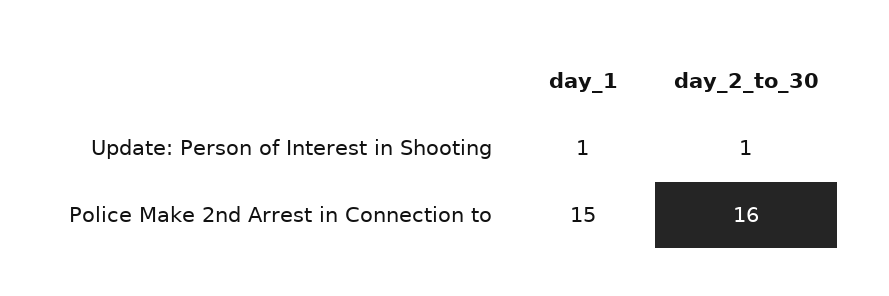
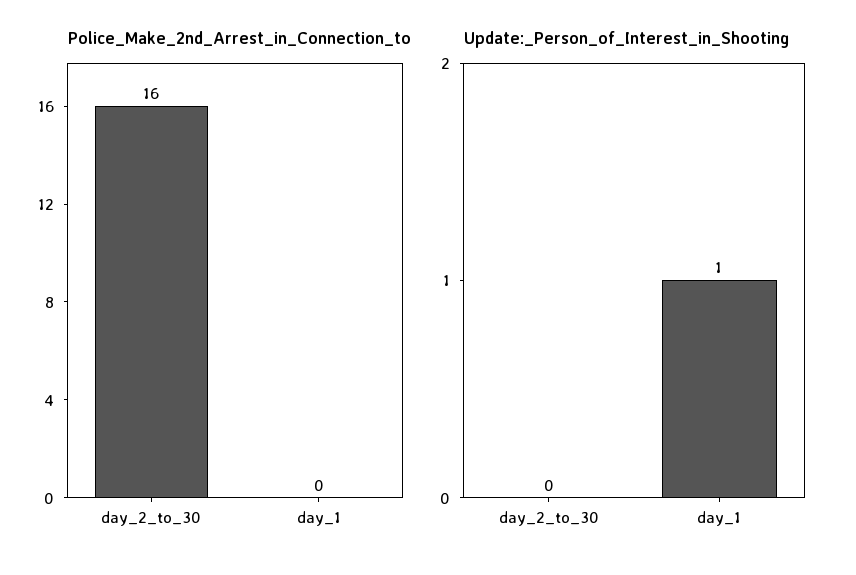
  {
    "Update: Person of Interest in Shooting": {
      "day_1": 1,
-     "day_2_to_30": 1
+     "day_2_to_30": 0
    },
    "Police Make 2nd Arrest in Connection to": {
-     "day_1": 15,
+     "day_1": 0,
      "day_2_to_30": 16
    }
  }

